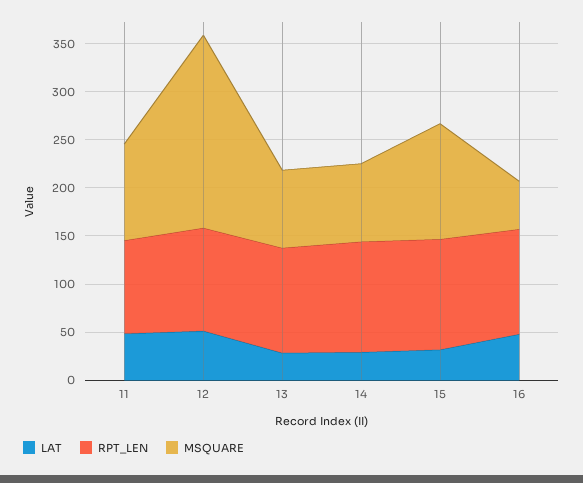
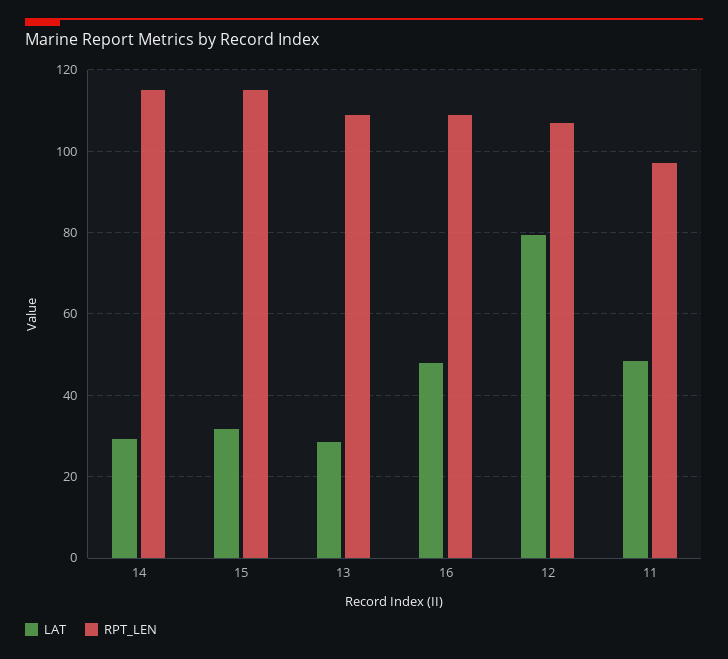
  {
    "LAT": {
      "11": 48,
-     "12": 50,
+     "12": 80,
      "13": 28,
      "14": 30,
      "15": 32,
      "16": 48
    },
    "RPT_LEN": {
      "11": 98,
      "12": 108,
      "13": 110,
      "14": 116,
      "15": 116,
      "16": 110
-   },
+   }
-   "MSQUARE": {
-     "11": 100,
-     "12": 200,
-     "13": 80,
-     "14": 80,
-     "15": 120,
-     "16": 50
-   }
  }

